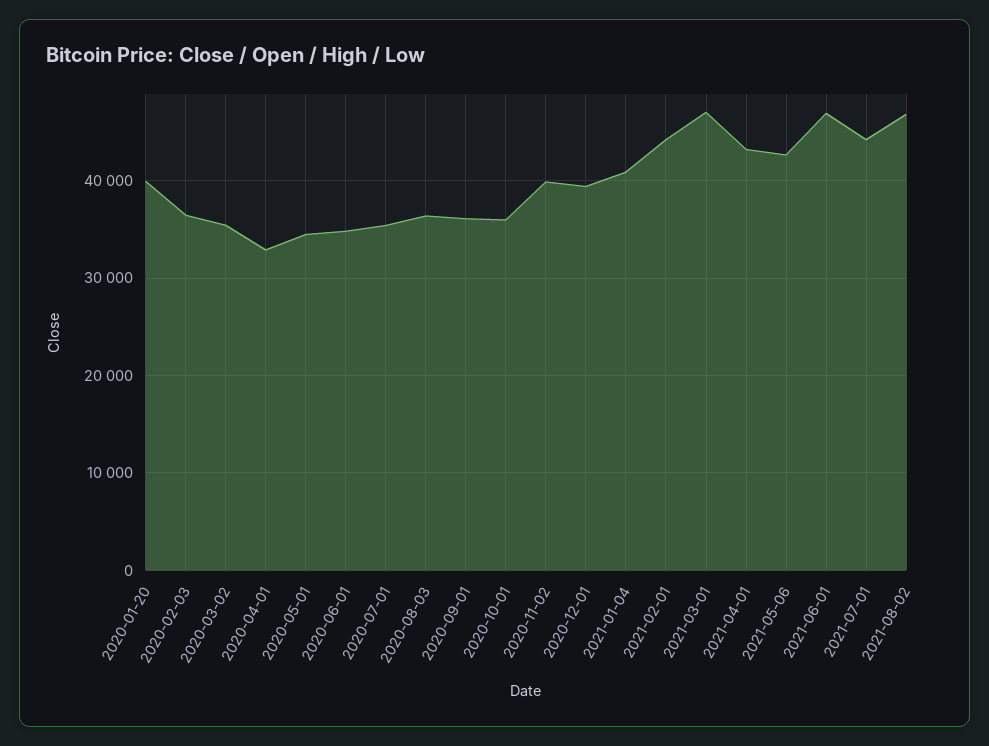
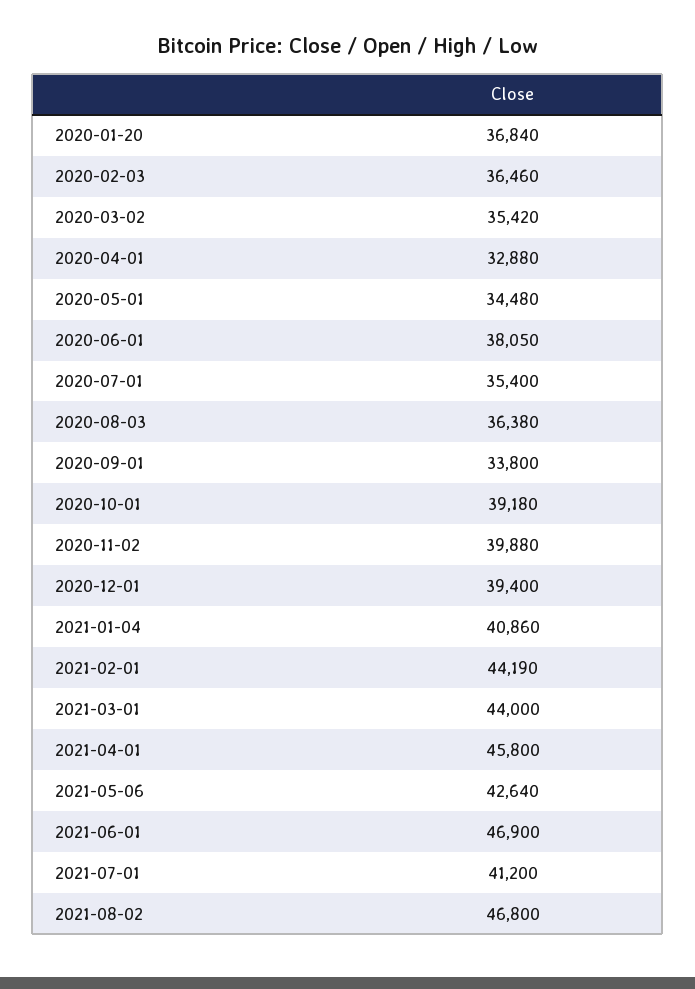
  {
-   "2020-01-20": 40000,
+   "2020-01-20": 36840,
    "2020-02-03": 36460,
    "2020-03-02": 35420,
    "2020-04-01": 32880,
    "2020-05-01": 34480,
-   "2020-06-01": 35000,
+   "2020-06-01": 38050,
    "2020-07-01": 35400,
    "2020-08-03": 36380,
-   "2020-09-01": 36000,
+   "2020-09-01": 33800,
-   "2020-10-01": 36000,
+   "2020-10-01": 39180,
    "2020-11-02": 39880,
    "2020-12-01": 39400,
    "2021-01-04": 40860,
    "2021-02-01": 44190,
-   "2021-03-01": 47000,
+   "2021-03-01": 44000,
-   "2021-04-01": 43000,
+   "2021-04-01": 45800,
    "2021-05-06": 42640,
    "2021-06-01": 46900,
-   "2021-07-01": 44000,
+   "2021-07-01": 41200,
    "2021-08-02": 46800
  }

